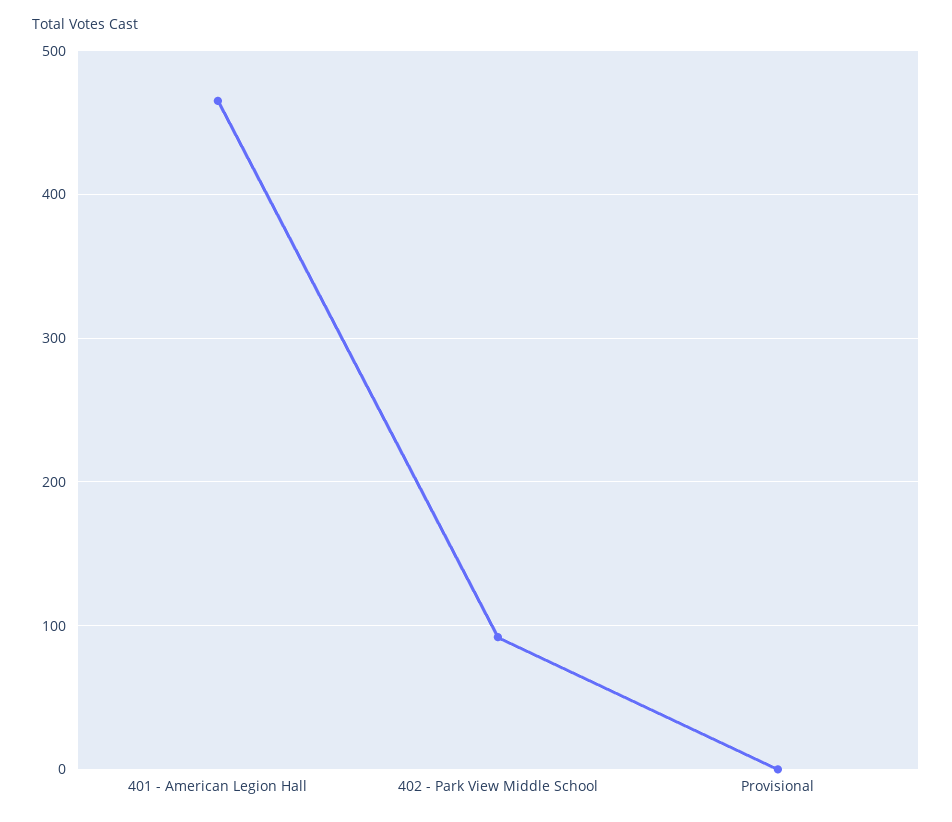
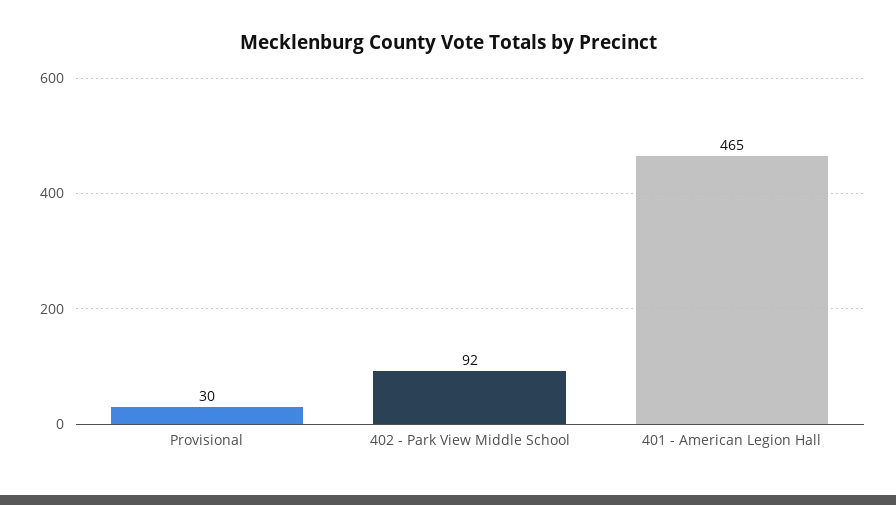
  {
    "401 - American Legion Hall": 465,
    "402 - Park View Middle School": 92,
-   "Provisional": 0
+   "Provisional": 30
  }

